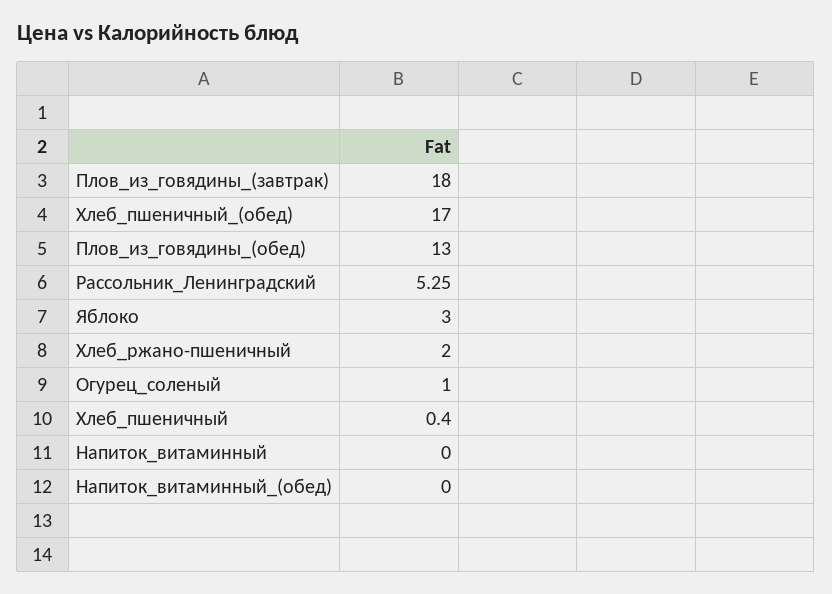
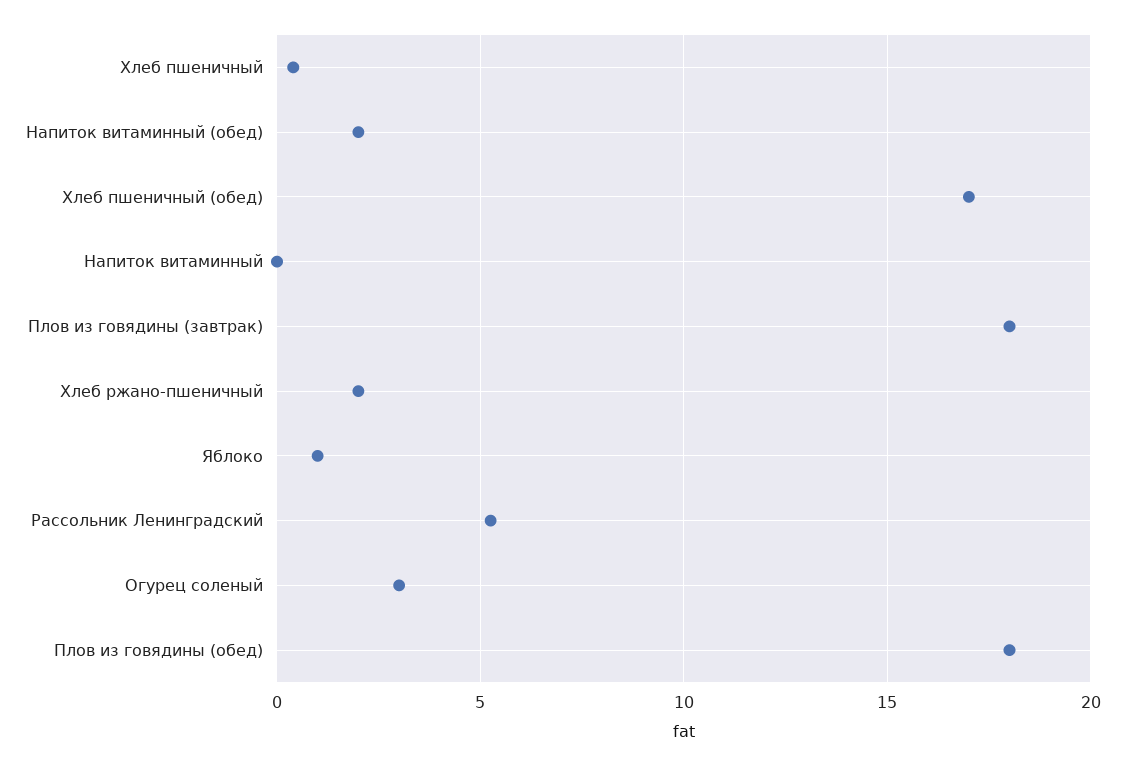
  {
    "Плов_из_говядины_(завтрак)": 18,
    "Хлеб_пшеничный_(обед)": 17,
-   "Плов_из_говядины_(обед)": 13,
+   "Плов_из_говядины_(обед)": 18,
    "Рассольник_Ленинградский": 5.25,
-   "Яблоко": 3,
+   "Яблоко": 1,
    "Хлеб_ржано-пшеничный": 2,
-   "Огурец_соленый": 1,
+   "Огурец_соленый": 3,
    "Хлеб_пшеничный": 0.4,
    "Напиток_витаминный": 0,
-   "Напиток_витаминный_(обед)": 0
+   "Напиток_витаминный_(обед)": 2
  }

